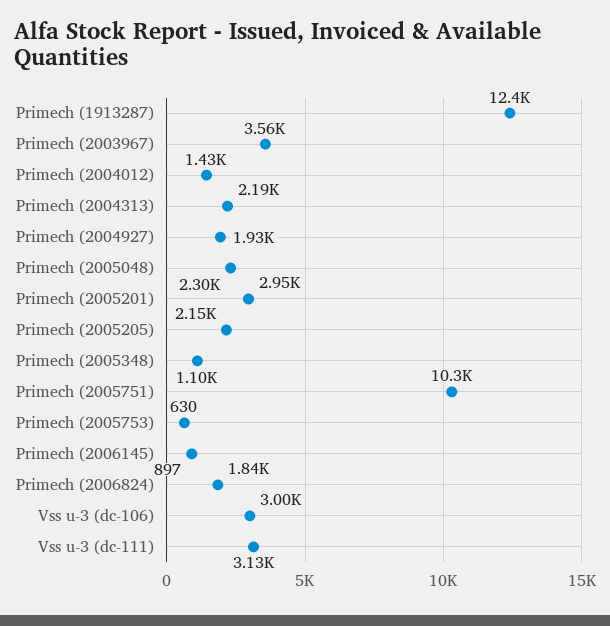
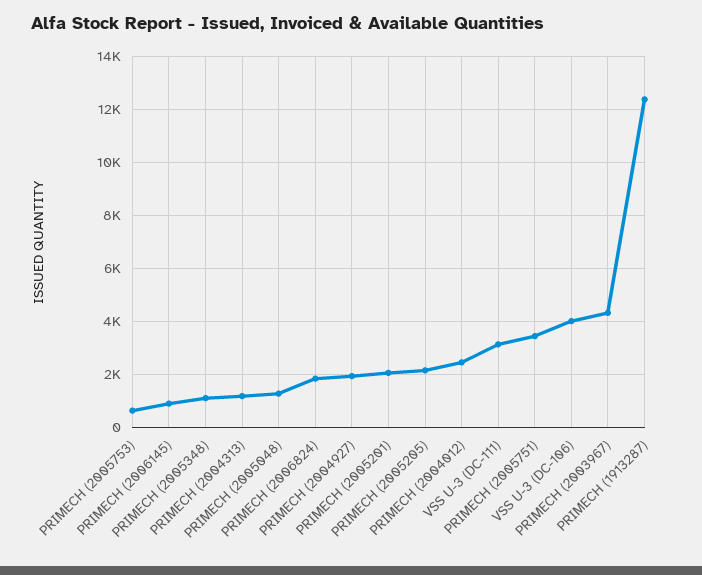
  {
    "Primech (1913287)": 12400,
-   "Primech (2003967)": 3560,
+   "Primech (2003967)": 4250,
-   "Primech (2004012)": 1430,
+   "Primech (2004012)": 2500,
-   "Primech (2004313)": 2190,
+   "Primech (2004313)": 1250,
    "Primech (2004927)": 1930,
-   "Primech (2005048)": 2300,
+   "Primech (2005048)": 1250,
-   "Primech (2005201)": 2950,
+   "Primech (2005201)": 2000,
    "Primech (2005205)": 2150,
    "Primech (2005348)": 1100,
-   "Primech (2005751)": 10300,
+   "Primech (2005751)": 3500,
    "Primech (2005753)": 630,
    "Primech (2006145)": 897,
    "Primech (2006824)": 1840,
-   "Vss u-3 (dc-106)": 3000,
+   "Vss u-3 (dc-106)": 4000,
    "Vss u-3 (dc-111)": 3130
  }

